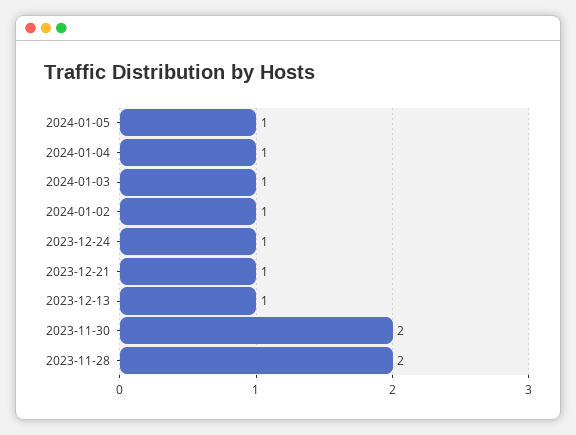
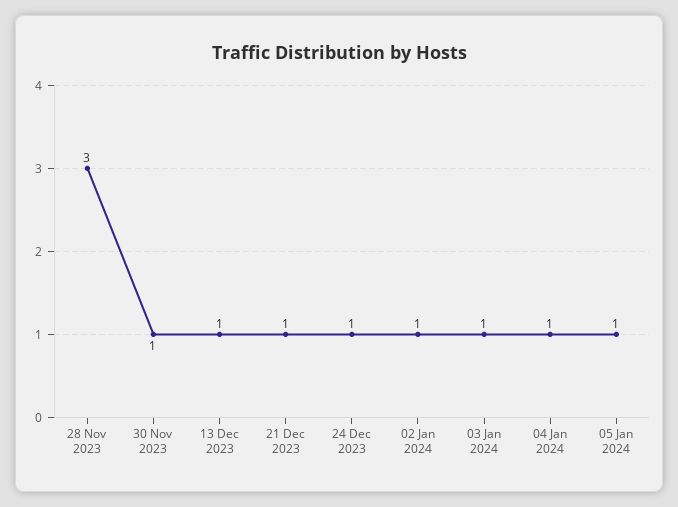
  {
    "2024-01-05": 1,
    "2024-01-04": 1,
    "2024-01-03": 1,
    "2024-01-02": 1,
    "2023-12-24": 1,
    "2023-12-21": 1,
    "2023-12-13": 1,
-   "2023-11-30": 2,
+   "2023-11-30": 1,
-   "2023-11-28": 2
+   "2023-11-28": 3
  }

